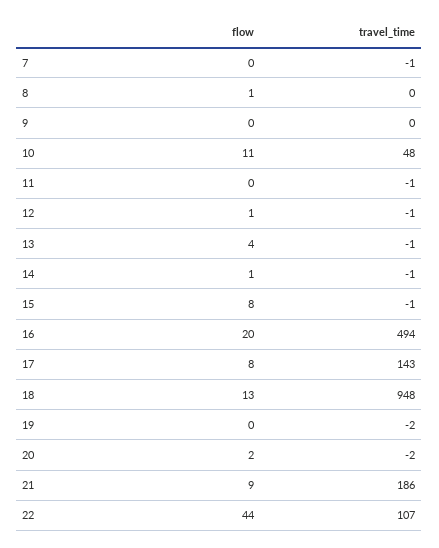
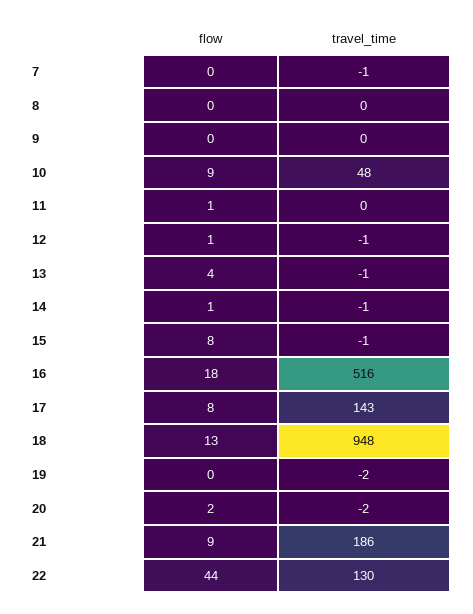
  {
    "flow": {
      "7": 0,
-     "8": 1,
+     "8": 0,
      "9": 0,
-     "10": 11,
+     "10": 9,
-     "11": 0,
+     "11": 1,
      "12": 1,
      "13": 4,
      "14": 1,
      "15": 8,
-     "16": 20,
+     "16": 18,
      "17": 8,
      "18": 13,
      "19": 0,
      "20": 2,
      "21": 9,
      "22": 44
    },
    "travel_time": {
      "7": -1,
      "8": 0,
      "9": 0,
      "10": 48,
-     "11": -1,
+     "11": 0,
      "12": -1,
      "13": -1,
      "14": -1,
      "15": -1,
-     "16": 494,
+     "16": 516,
      "17": 143,
      "18": 948,
      "19": -2,
      "20": -2,
      "21": 186,
-     "22": 107
+     "22": 130
    }
  }

